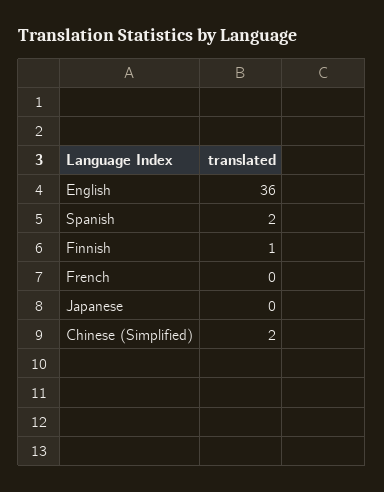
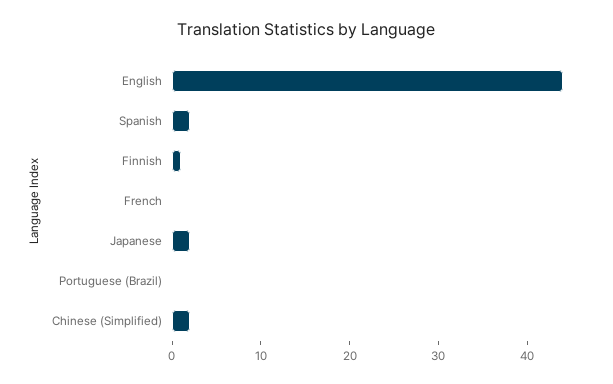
  {
-   "English": 36,
+   "English": 44,
    "Spanish": 2,
    "Finnish": 1,
    "French": 0,
-   "Japanese": 0,
+   "Japanese": 2,
-   "Chinese (Simplified)": 2
+   "Chinese (Simplified)": 2,
+   "Portuguese (Brazil)": 0
  }

